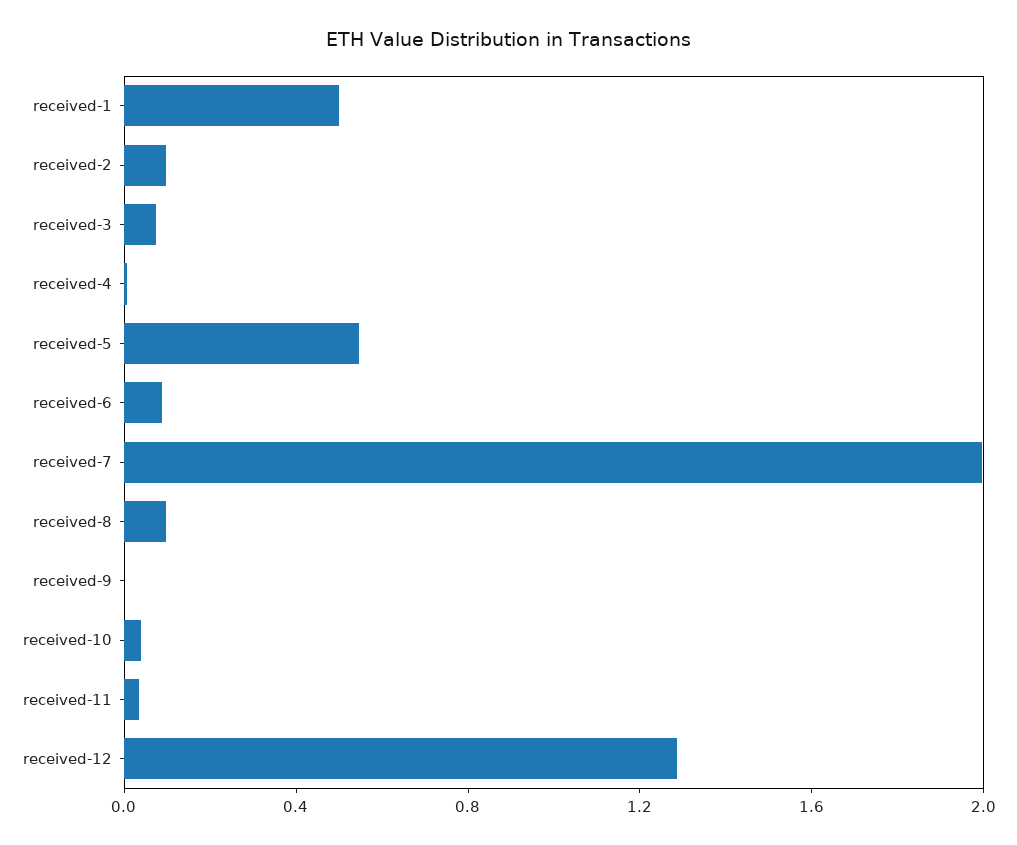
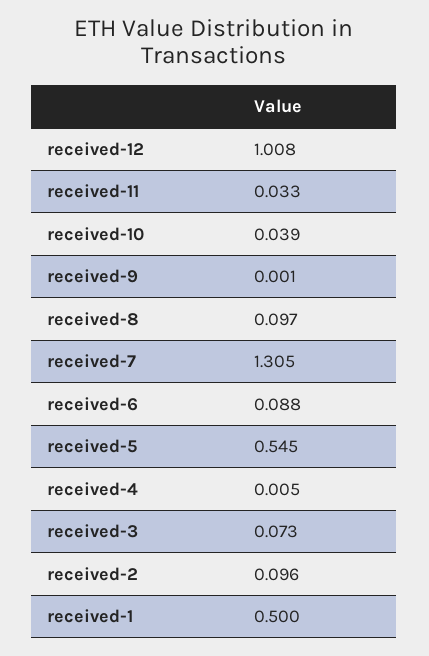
  {
    "received-1": 0.5,
    "received-2": 0.096,
    "received-3": 0.073,
    "received-4": 0.005,
    "received-5": 0.545,
    "received-6": 0.088,
-   "received-7": 2,
+   "received-7": 1.305,
    "received-8": 0.097,
    "received-9": 0.001,
    "received-10": 0.039,
    "received-11": 0.033,
-   "received-12": 1.3
+   "received-12": 1.008
  }

